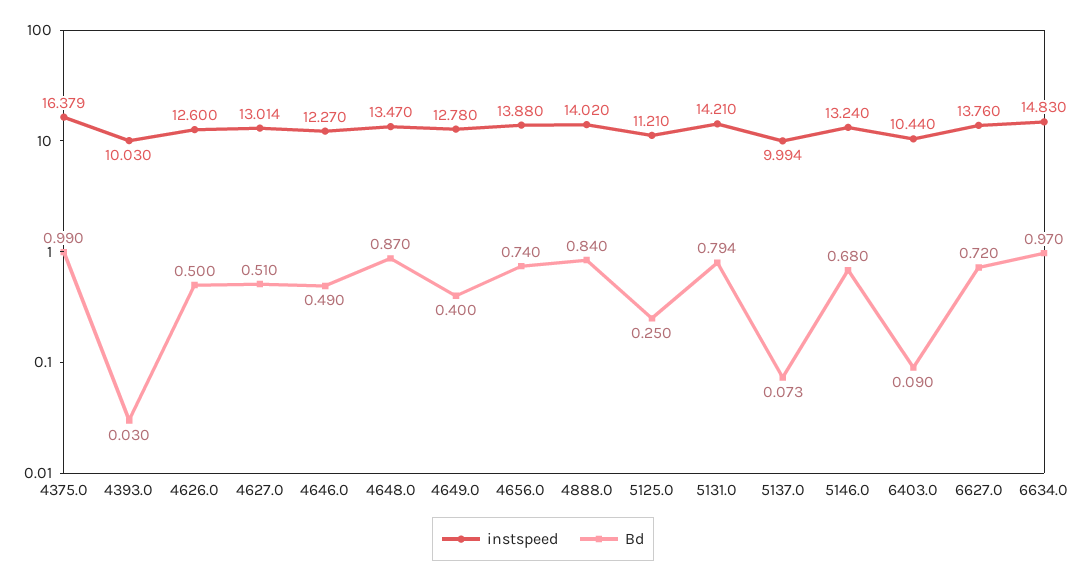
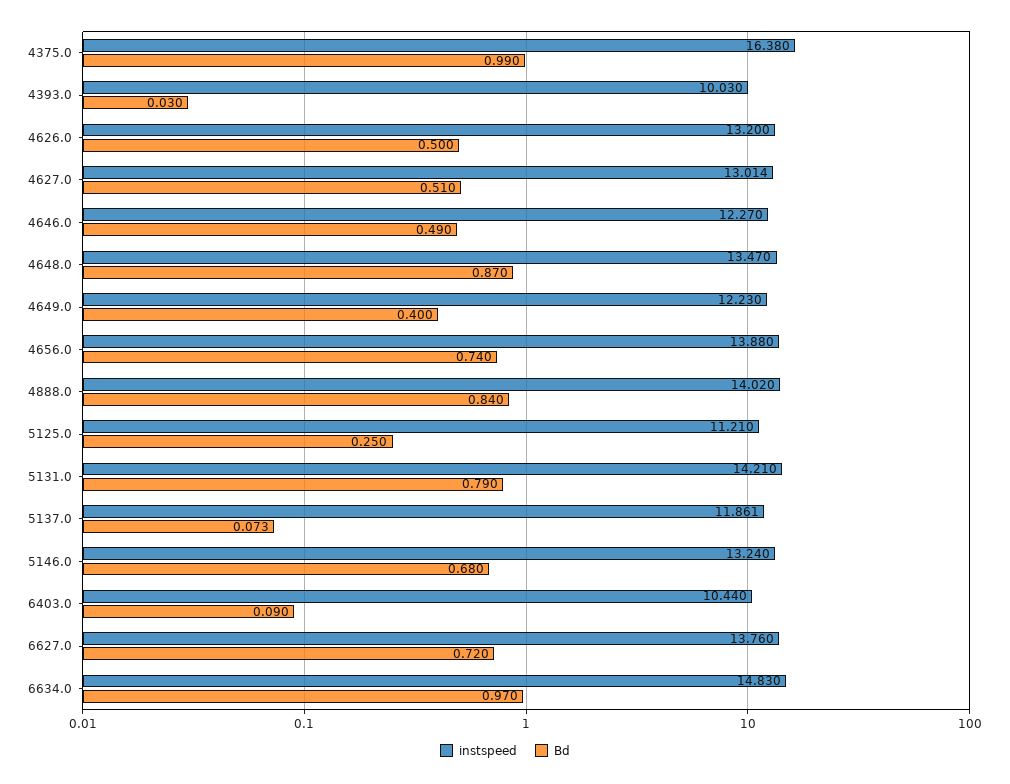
  {
    "instspeed": {
-     "4375.0": 16.379,
+     "4375.0": 16.38,
      "4393.0": 10.03,
-     "4626.0": 12.6,
+     "4626.0": 13.2,
      "4627.0": 13.014,
      "4646.0": 12.27,
      "4648.0": 13.47,
-     "4649.0": 12.78,
+     "4649.0": 12.23,
      "4656.0": 13.88,
      "4888.0": 14.02,
      "5125.0": 11.21,
      "5131.0": 14.21,
-     "5137.0": 9.994,
+     "5137.0": 11.861,
      "5146.0": 13.24,
      "6403.0": 10.44,
      "6627.0": 13.76,
      "6634.0": 14.83
    },
    "Bd": {
      "4375.0": 0.99,
      "4393.0": 0.03,
      "4626.0": 0.5,
      "4627.0": 0.51,
      "4646.0": 0.49,
      "4648.0": 0.87,
      "4649.0": 0.4,
      "4656.0": 0.74,
      "4888.0": 0.84,
      "5125.0": 0.25,
-     "5131.0": 0.794,
+     "5131.0": 0.79,
      "5137.0": 0.073,
      "5146.0": 0.68,
      "6403.0": 0.09,
      "6627.0": 0.72,
      "6634.0": 0.97
    }
  }

